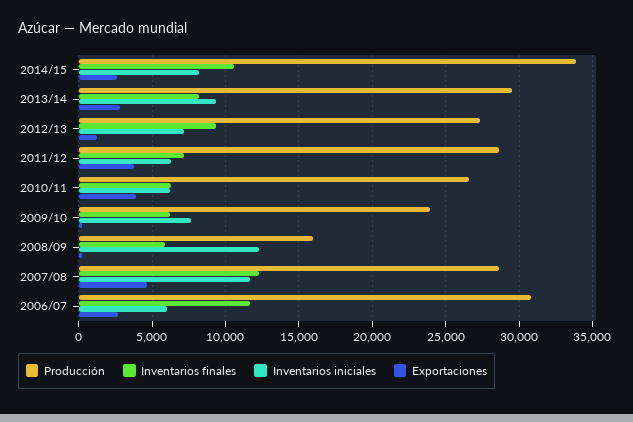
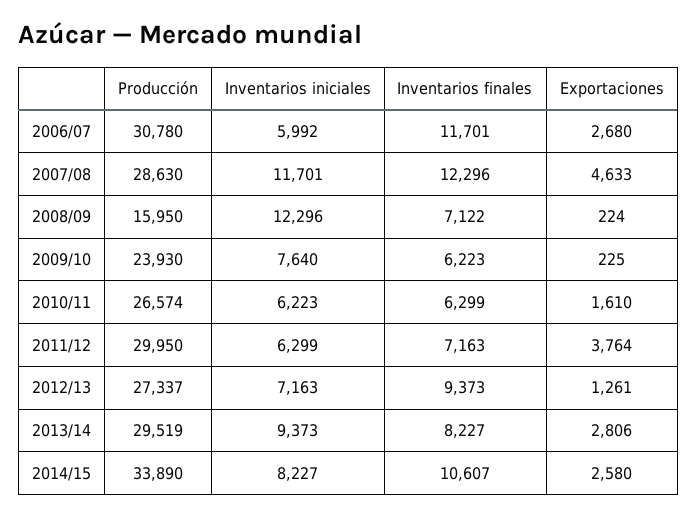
  {
    "Producción": {
      "2014/15": 33890,
      "2013/14": 29519,
      "2012/13": 27337,
-     "2011/12": 28500,
+     "2011/12": 29950,
      "2010/11": 26574,
      "2009/10": 23930,
      "2008/09": 15950,
      "2007/08": 28630,
      "2006/07": 30780
    },
    "Inventarios finales": {
      "2014/15": 10607,
      "2013/14": 8227,
      "2012/13": 9373,
      "2011/12": 7163,
      "2010/11": 6299,
      "2009/10": 6223,
-     "2008/09": 6000,
+     "2008/09": 7122,
      "2007/08": 12296,
      "2006/07": 11701
    },
    "Inventarios iniciales": {
      "2014/15": 8227,
      "2013/14": 9373,
      "2012/13": 7163,
      "2011/12": 6299,
      "2010/11": 6223,
      "2009/10": 7640,
      "2008/09": 12296,
      "2007/08": 11701,
      "2006/07": 5992
    },
    "Exportaciones": {
      "2014/15": 2580,
      "2013/14": 2806,
      "2012/13": 1261,
      "2011/12": 3764,
-     "2010/11": 4000,
+     "2010/11": 1610,
      "2009/10": 225,
      "2008/09": 224,
      "2007/08": 4633,
      "2006/07": 2680
    }
  }

